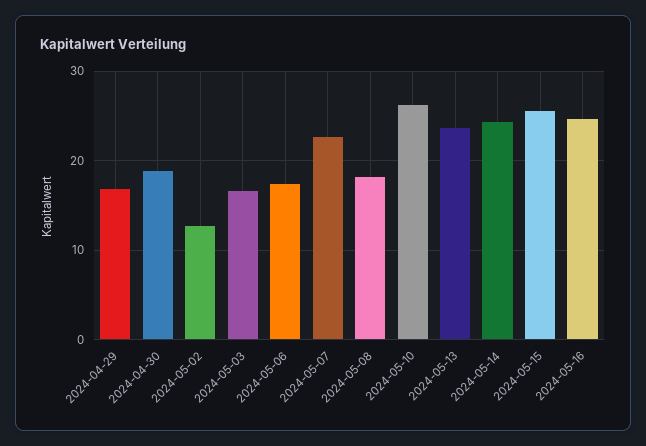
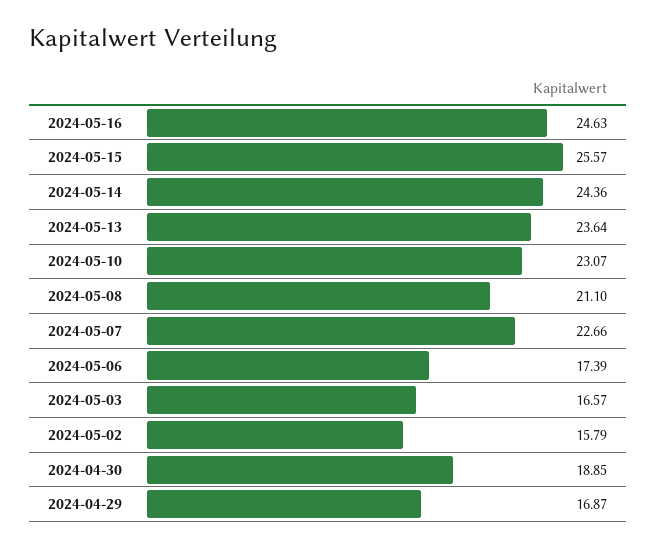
  {
    "2024-04-29": 16.87,
    "2024-04-30": 18.85,
-   "2024-05-02": 13,
+   "2024-05-02": 15.79,
    "2024-05-03": 16.57,
    "2024-05-06": 17.39,
    "2024-05-07": 22.66,
-   "2024-05-08": 18,
+   "2024-05-08": 21.1,
-   "2024-05-10": 26,
+   "2024-05-10": 23.07,
    "2024-05-13": 23.64,
    "2024-05-14": 24.36,
    "2024-05-15": 25.57,
    "2024-05-16": 24.63
  }

